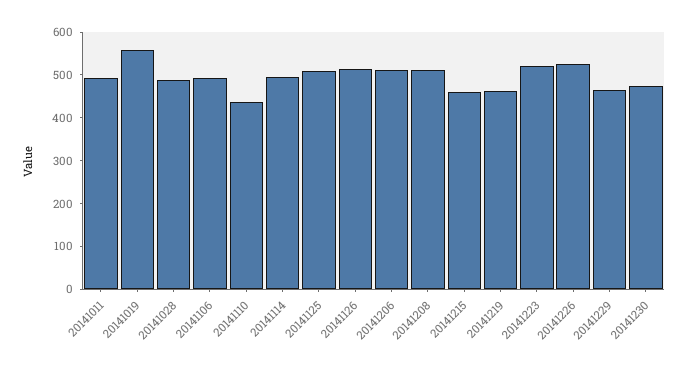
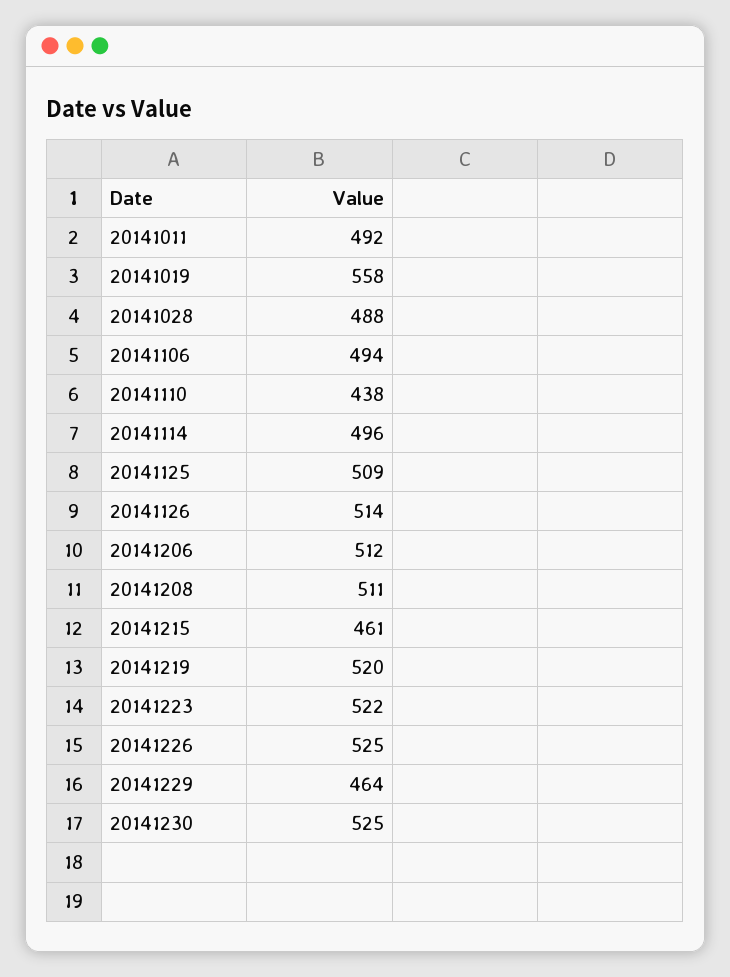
  {
    "20141011": 492,
    "20141019": 558,
    "20141028": 488,
    "20141106": 494,
    "20141110": 438,
    "20141114": 496,
    "20141125": 509,
    "20141126": 514,
    "20141206": 512,
    "20141208": 511,
    "20141215": 461,
-   "20141219": 460,
+   "20141219": 520,
    "20141223": 522,
    "20141226": 525,
    "20141229": 464,
-   "20141230": 480
+   "20141230": 525
  }

